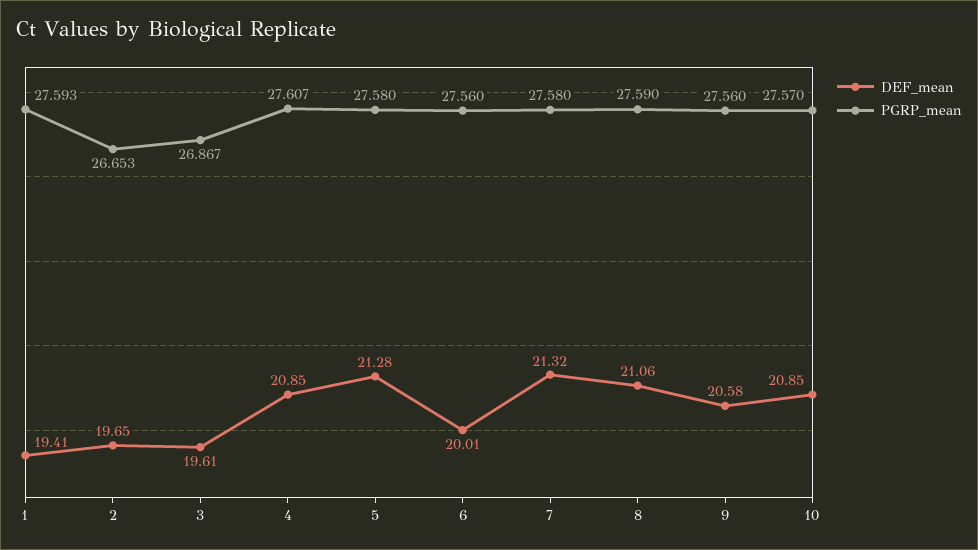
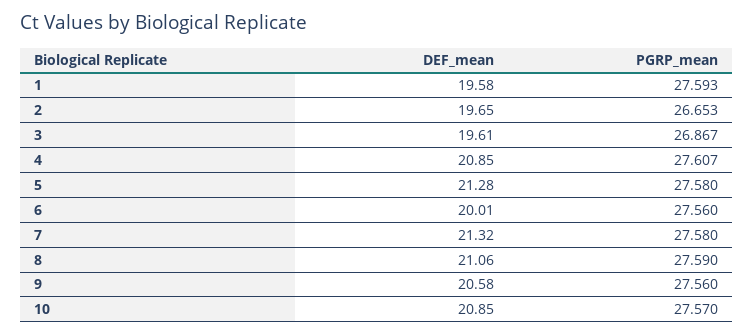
  {
    "DEF_mean": {
-     "1": 19.41,
+     "1": 19.58,
      "2": 19.65,
      "3": 19.61,
      "4": 20.85,
      "5": 21.28,
      "6": 20.01,
      "7": 21.32,
      "8": 21.06,
      "9": 20.58,
      "10": 20.85
    },
    "PGRP_mean": {
      "1": 27.593,
      "2": 26.653,
      "3": 26.867,
      "4": 27.607,
      "5": 27.58,
      "6": 27.56,
      "7": 27.58,
      "8": 27.59,
      "9": 27.56,
      "10": 27.57
    }
  }

